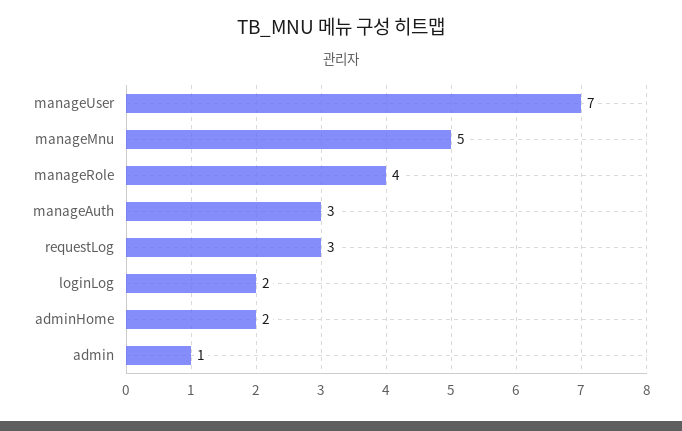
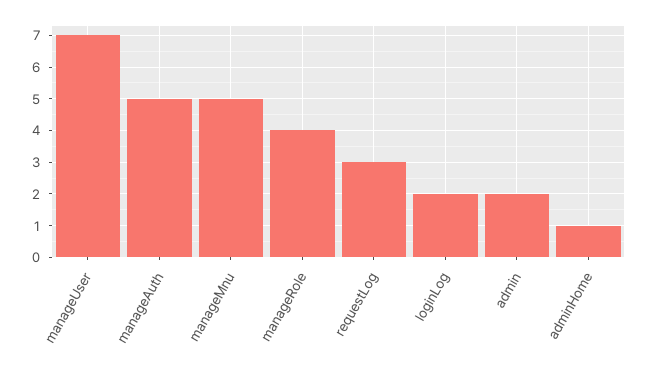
  {
    "manageUser": 7,
    "manageMnu": 5,
    "manageRole": 4,
-   "manageAuth": 3,
+   "manageAuth": 5,
    "requestLog": 3,
    "loginLog": 2,
-   "adminHome": 2,
+   "adminHome": 1,
-   "admin": 1
+   "admin": 2
  }

